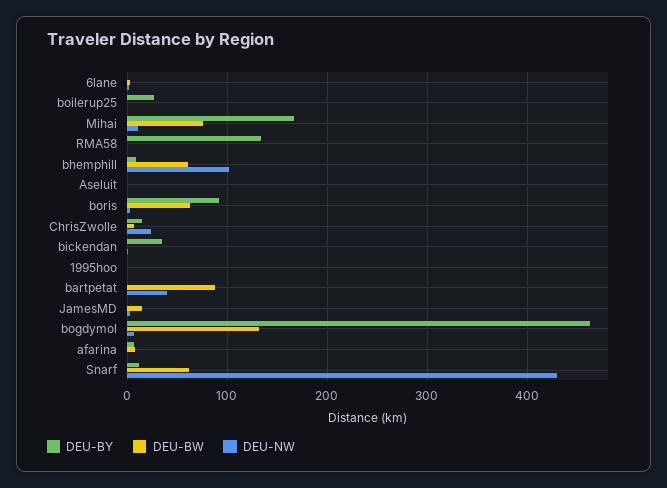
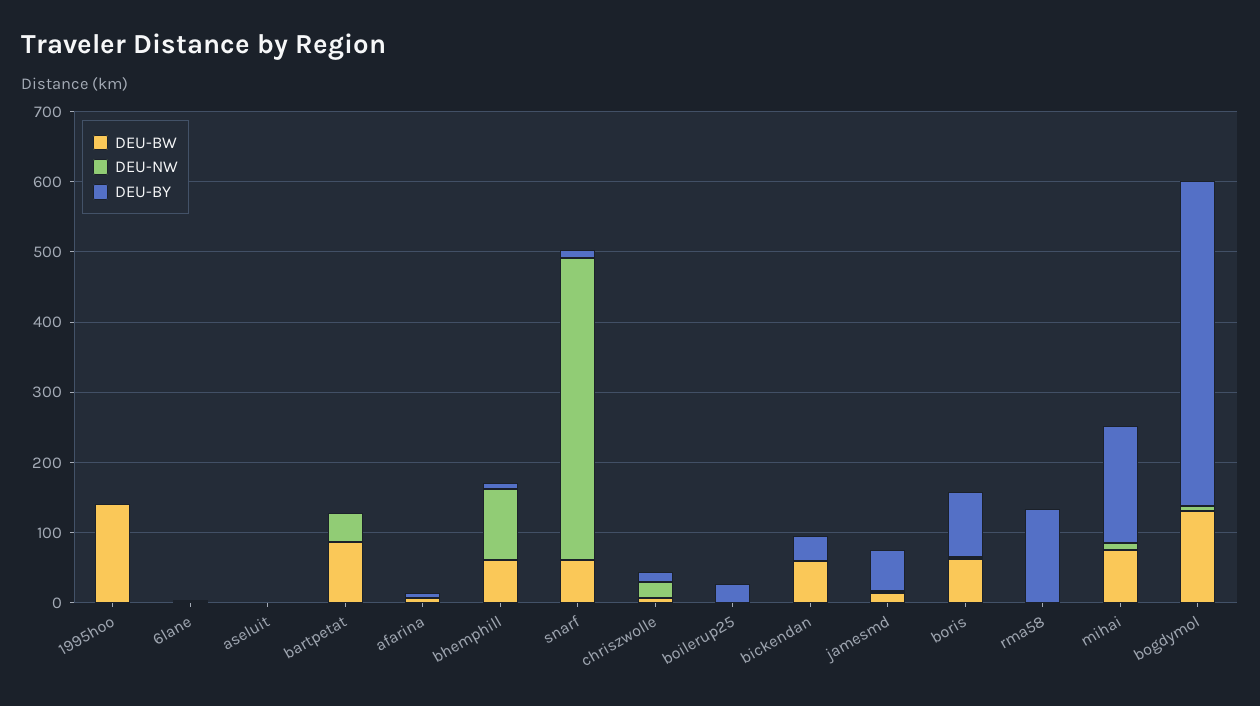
  {
    "DEU-BY": {
      "6lane": 0,
      "boilerup25": 30,
      "Mihai": 170,
      "RMA58": 130,
      "bhemphill": 10,
      "Aseluit": 0,
      "boris": 90,
      "ChrisZwolle": 10,
      "bickendan": 30,
      "1995hoo": 0,
      "bartpetat": 0,
-     "JamesMD": 0,
+     "JamesMD": 60,
      "bogdymol": 460,
      "afarina": 10,
      "Snarf": 10
    },
    "DEU-BW": {
      "6lane": 0,
      "boilerup25": 0,
      "Mihai": 80,
      "RMA58": 0,
      "bhemphill": 60,
      "Aseluit": 0,
      "boris": 60,
      "ChrisZwolle": 10,
-     "bickendan": 0,
+     "bickendan": 60,
-     "1995hoo": 0,
+     "1995hoo": 140,
      "bartpetat": 90,
      "JamesMD": 10,
      "bogdymol": 130,
      "afarina": 10,
      "Snarf": 60
    },
    "DEU-NW": {
      "6lane": 0,
      "boilerup25": 0,
      "Mihai": 10,
      "RMA58": 0,
      "bhemphill": 100,
      "Aseluit": 0,
      "boris": 0,
      "ChrisZwolle": 20,
      "bickendan": 0,
      "1995hoo": 0,
      "bartpetat": 40,
      "JamesMD": 0,
      "bogdymol": 10,
      "afarina": 0,
      "Snarf": 430
    }
  }

